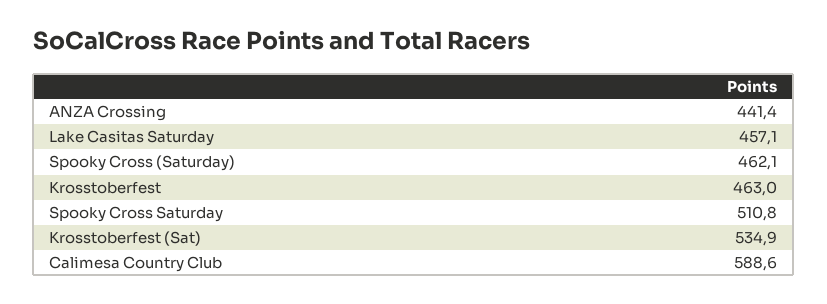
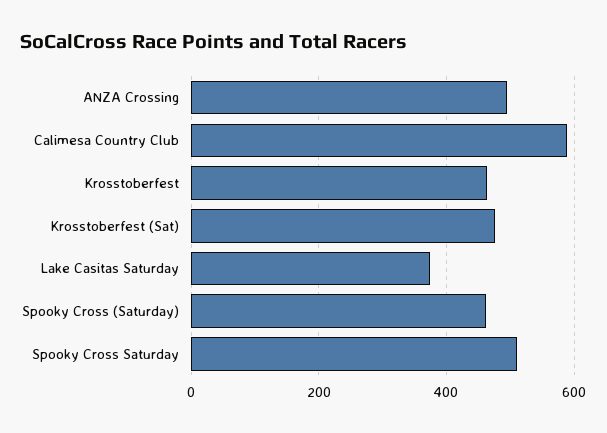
  {
-   "ANZA Crossing": 441.4,
+   "ANZA Crossing": 500,
-   "Lake Casitas Saturday": 457.1,
+   "Lake Casitas Saturday": 380,
    "Spooky Cross (Saturday)": 462.1,
    "Krosstoberfest": 463,
    "Spooky Cross Saturday": 510.8,
-   "Krosstoberfest (Sat)": 534.9,
+   "Krosstoberfest (Sat)": 480,
    "Calimesa Country Club": 588.6
  }

